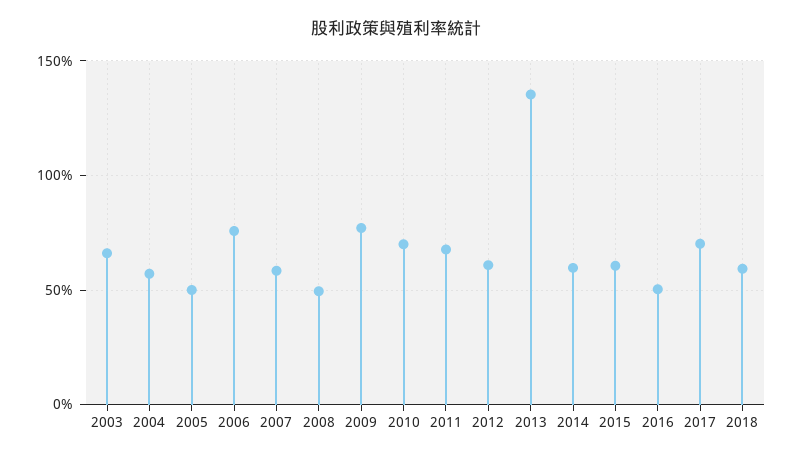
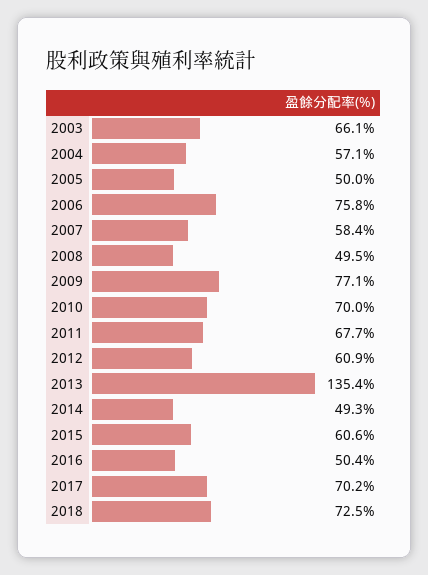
  {
    "2003": 66.1,
    "2004": 57.1,
    "2005": 50,
    "2006": 75.8,
    "2007": 58.4,
    "2008": 49.5,
    "2009": 77.1,
    "2010": 70,
    "2011": 67.7,
    "2012": 60.9,
    "2013": 135.4,
-   "2014": 60,
+   "2014": 49.3,
    "2015": 60.6,
    "2016": 50.4,
    "2017": 70.2,
-   "2018": 60
+   "2018": 72.5
  }

